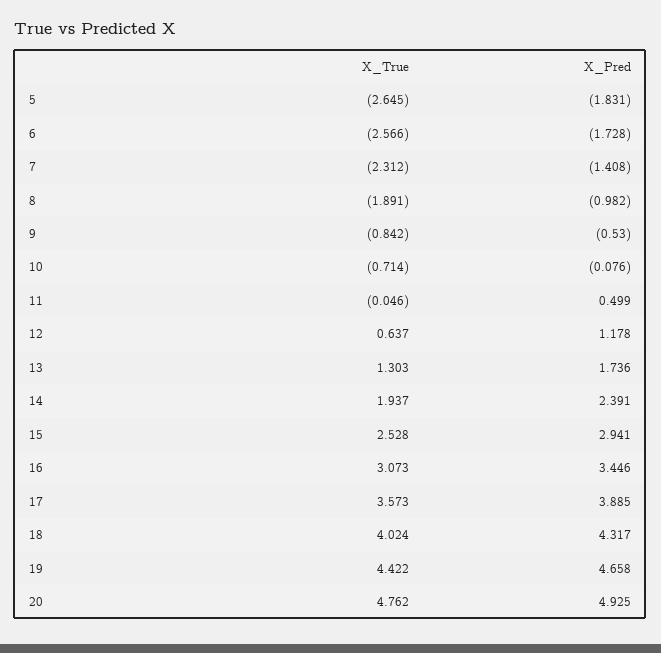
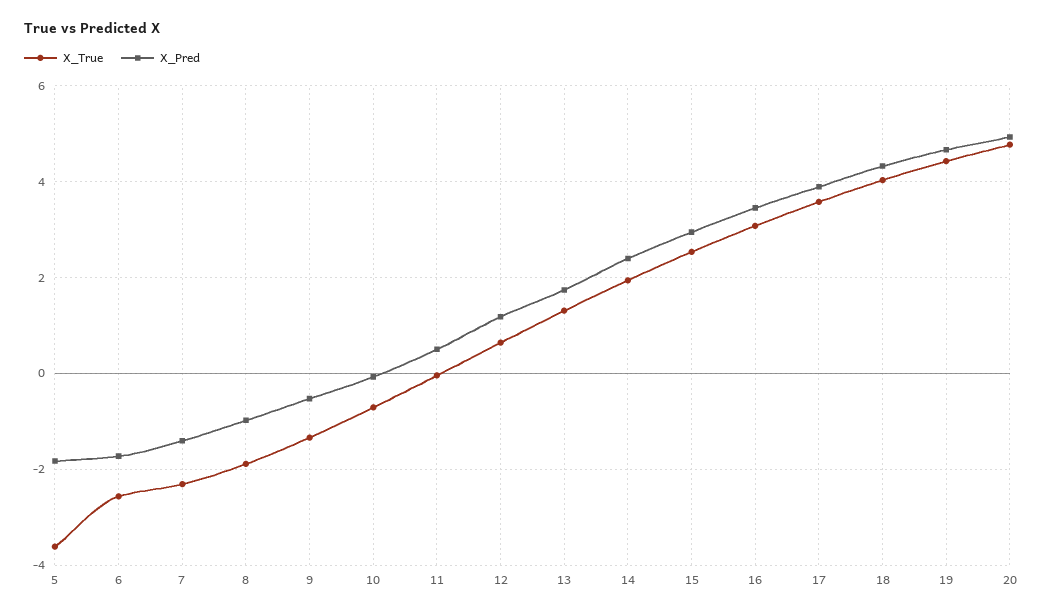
  {
    "X_True": {
-     "5": -2.645,
+     "5": -3.6,
      "6": -2.566,
      "7": -2.312,
      "8": -1.891,
-     "9": -0.842,
+     "9": -1.4,
      "10": -0.714,
      "11": -0.046,
      "12": 0.637,
      "13": 1.303,
      "14": 1.937,
      "15": 2.528,
      "16": 3.073,
      "17": 3.573,
      "18": 4.024,
      "19": 4.422,
      "20": 4.762
    },
    "X_Pred": {
      "5": -1.831,
      "6": -1.728,
      "7": -1.408,
      "8": -0.982,
      "9": -0.53,
      "10": -0.076,
      "11": 0.499,
      "12": 1.178,
      "13": 1.736,
      "14": 2.391,
      "15": 2.941,
      "16": 3.446,
      "17": 3.885,
      "18": 4.317,
      "19": 4.658,
      "20": 4.925
    }
  }

